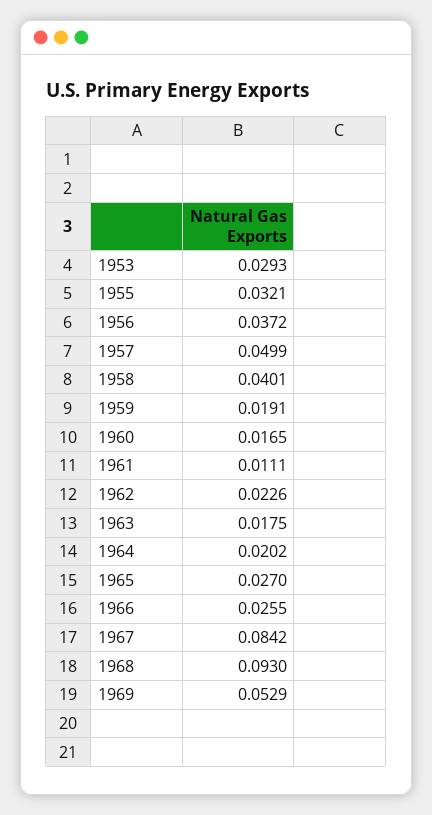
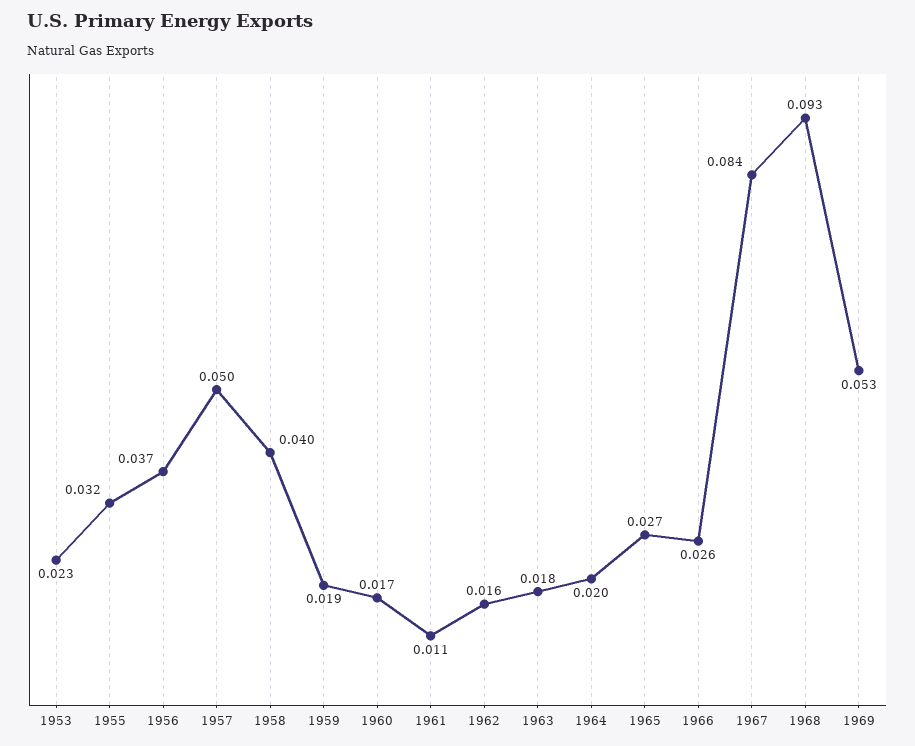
  {
-   "1953": 0.0293,
+   "1953": 0.023,
    "1955": 0.0321,
    "1956": 0.0372,
    "1957": 0.0499,
    "1958": 0.0401,
    "1959": 0.0191,
    "1960": 0.0165,
    "1961": 0.0111,
-   "1962": 0.0226,
+   "1962": 0.016,
    "1963": 0.0175,
    "1964": 0.0202,
    "1965": 0.027,
    "1966": 0.0255,
    "1967": 0.0842,
    "1968": 0.093,
    "1969": 0.0529
  }

